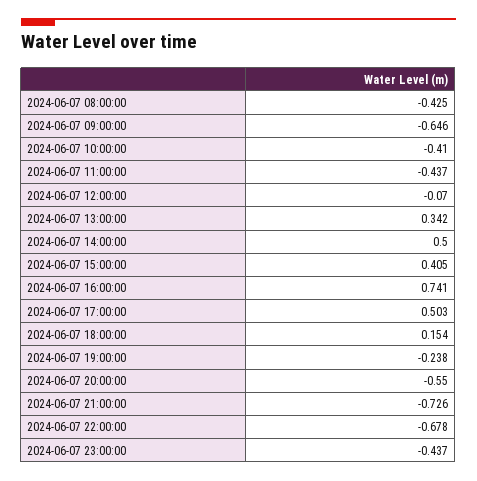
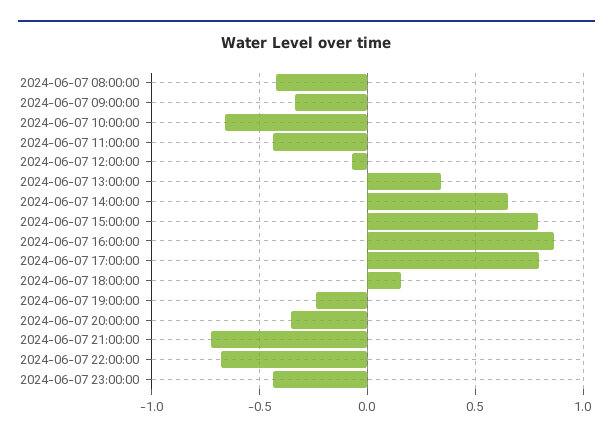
  {
    "2024-06-07 08:00:00": -0.425,
-   "2024-06-07 09:00:00": -0.646,
+   "2024-06-07 09:00:00": -0.35,
-   "2024-06-07 10:00:00": -0.41,
+   "2024-06-07 10:00:00": -0.65,
    "2024-06-07 11:00:00": -0.437,
    "2024-06-07 12:00:00": -0.07,
    "2024-06-07 13:00:00": 0.342,
-   "2024-06-07 14:00:00": 0.5,
+   "2024-06-07 14:00:00": 0.65,
-   "2024-06-07 15:00:00": 0.405,
+   "2024-06-07 15:00:00": 0.8,
-   "2024-06-07 16:00:00": 0.741,
+   "2024-06-07 16:00:00": 0.85,
-   "2024-06-07 17:00:00": 0.503,
+   "2024-06-07 17:00:00": 0.8,
    "2024-06-07 18:00:00": 0.154,
    "2024-06-07 19:00:00": -0.238,
-   "2024-06-07 20:00:00": -0.55,
+   "2024-06-07 20:00:00": -0.35,
    "2024-06-07 21:00:00": -0.726,
    "2024-06-07 22:00:00": -0.678,
    "2024-06-07 23:00:00": -0.437
  }

